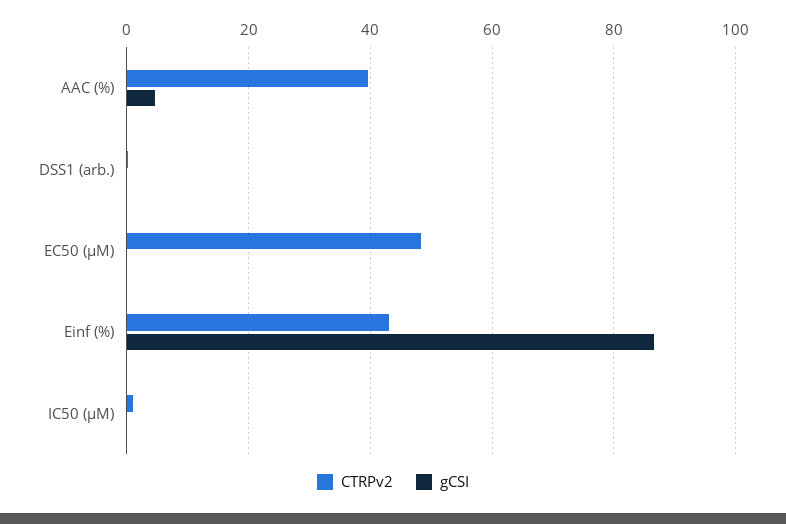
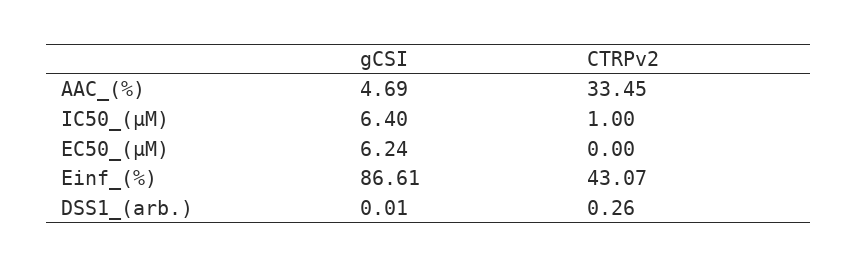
  {
    "CTRPv2": {
-     "AAC (%)": 40,
+     "AAC (%)": 33.45,
      "DSS1 (arb.)": 0.26,
-     "EC50 (µM)": 48,
+     "EC50 (µM)": 0,
      "Einf (%)": 43.07,
      "IC50 (µM)": 1
    },
    "gCSI": {
      "AAC (%)": 4.69,
      "DSS1 (arb.)": 0.01,
-     "EC50 (µM)": 0,
+     "EC50 (µM)": 6.24,
      "Einf (%)": 86.61,
-     "IC50 (µM)": 0
+     "IC50 (µM)": 6.4
    }
  }

